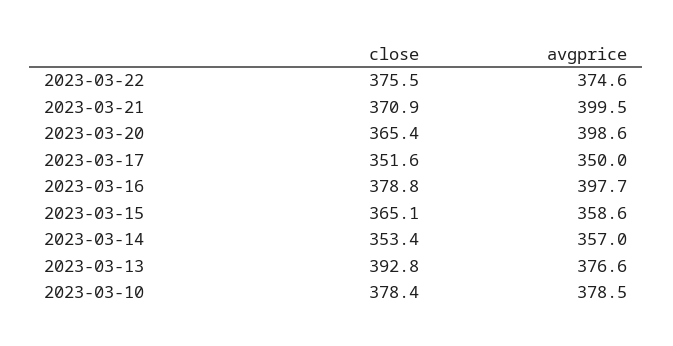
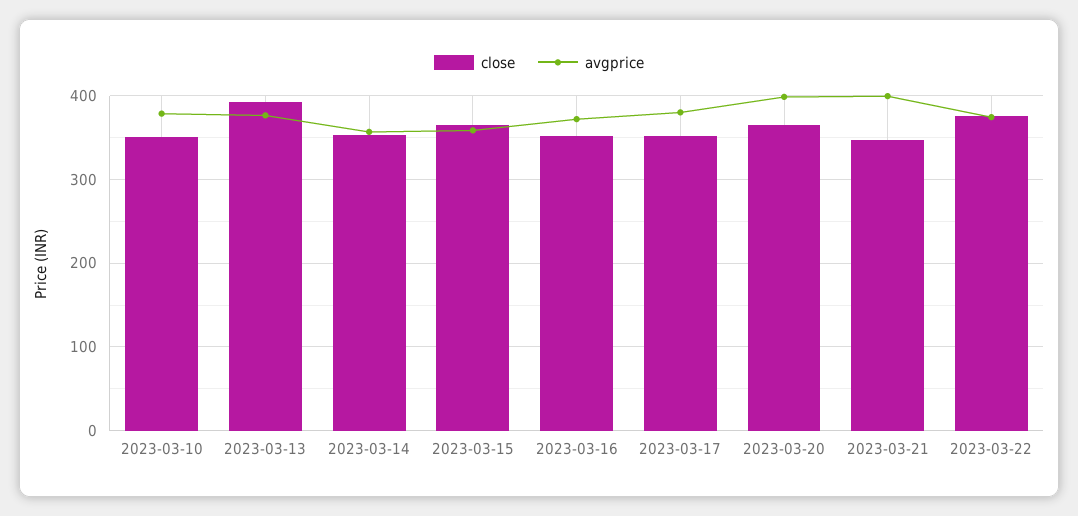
  {
    "close": {
      "2023-03-22": 375.5,
-     "2023-03-21": 370.9,
+     "2023-03-21": 350,
      "2023-03-20": 365.4,
      "2023-03-17": 351.6,
-     "2023-03-16": 378.8,
+     "2023-03-16": 350,
      "2023-03-15": 365.1,
      "2023-03-14": 353.4,
      "2023-03-13": 392.8,
-     "2023-03-10": 378.4
+     "2023-03-10": 350
    },
    "avgprice": {
      "2023-03-22": 374.6,
      "2023-03-21": 399.5,
      "2023-03-20": 398.6,
-     "2023-03-17": 350,
+     "2023-03-17": 380,
-     "2023-03-16": 397.7,
+     "2023-03-16": 370,
      "2023-03-15": 358.6,
      "2023-03-14": 357,
      "2023-03-13": 376.6,
      "2023-03-10": 378.5
    }
  }

